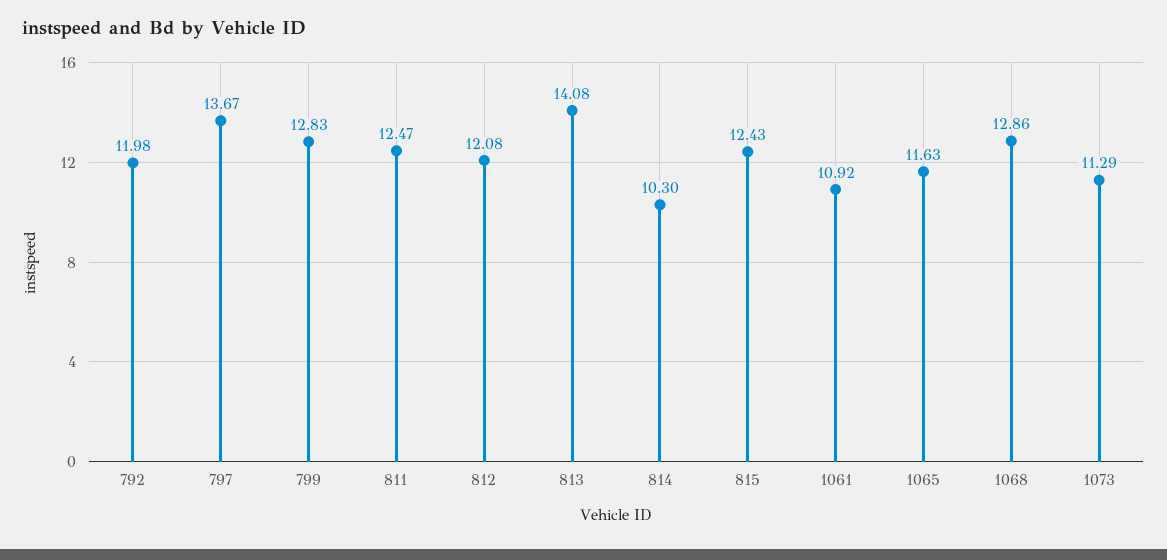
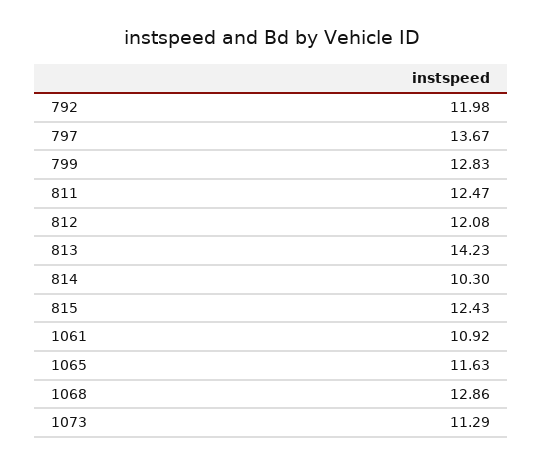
  {
    "792": 11.98,
    "797": 13.67,
    "799": 12.83,
    "811": 12.47,
    "812": 12.08,
-   "813": 14.08,
+   "813": 14.23,
    "814": 10.3,
    "815": 12.43,
    "1061": 10.92,
    "1065": 11.63,
    "1068": 12.86,
    "1073": 11.29
  }

